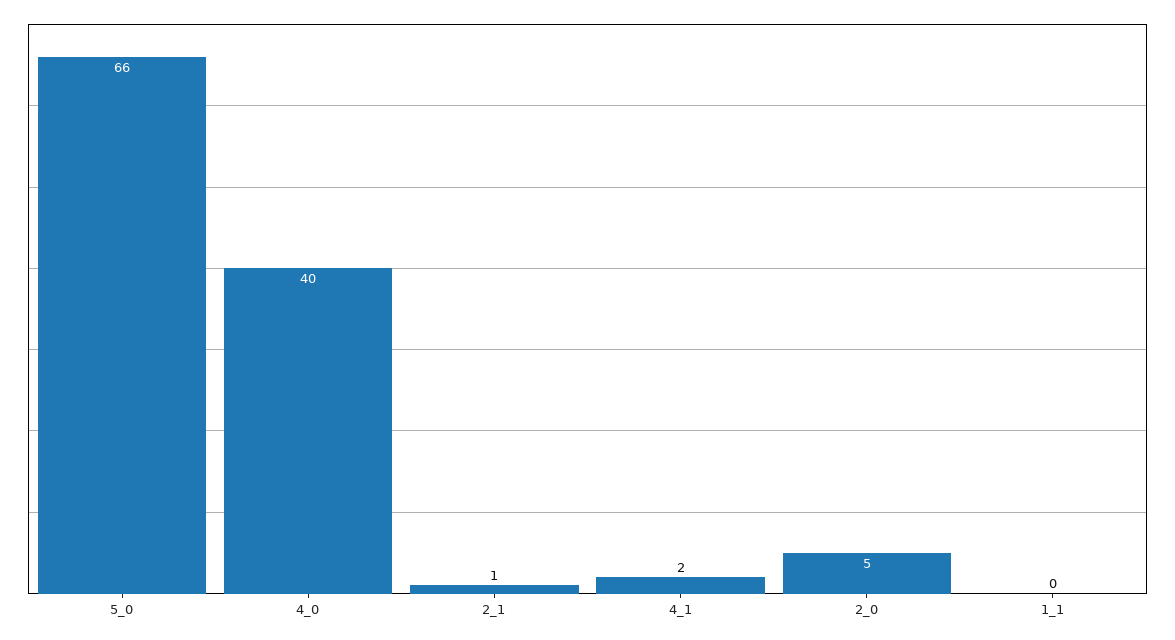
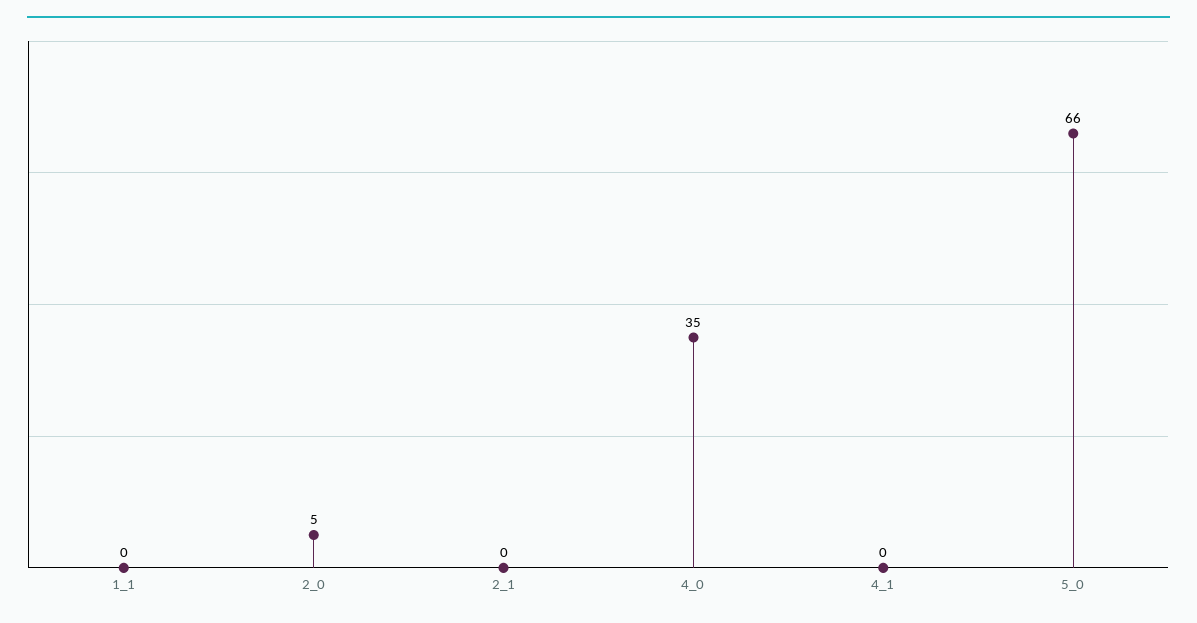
  {
    "5_0": 66,
-   "4_0": 40,
+   "4_0": 35,
-   "2_1": 1,
+   "2_1": 0,
-   "4_1": 2,
+   "4_1": 0,
    "2_0": 5,
    "1_1": 0
  }

